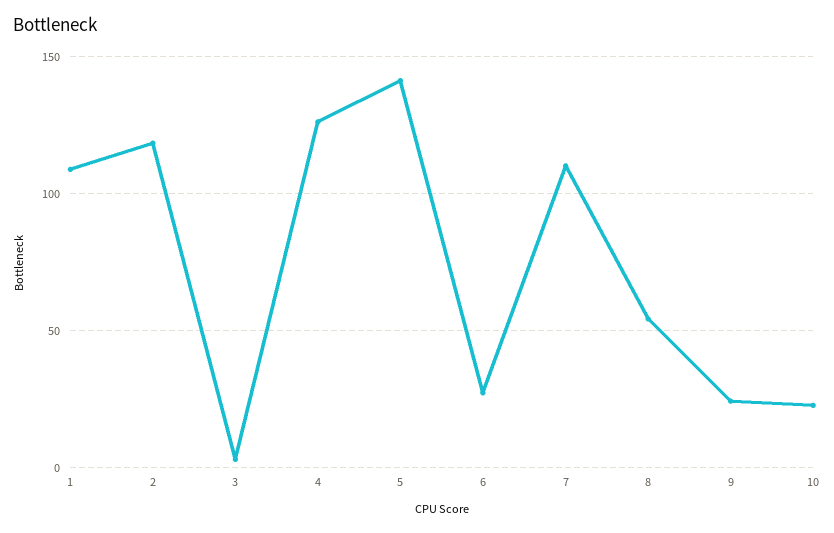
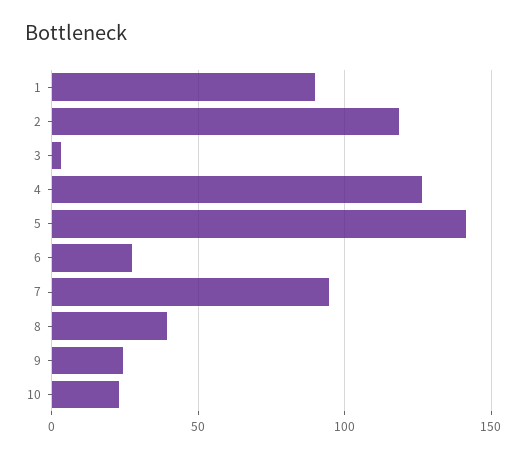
  {
-   "1": 110,
+   "1": 90,
    "2": 120,
    "3": 5,
    "4": 125,
    "5": 140,
    "6": 25,
-   "7": 110,
+   "7": 95,
-   "8": 55,
+   "8": 40,
    "9": 25,
    "10": 25
  }

